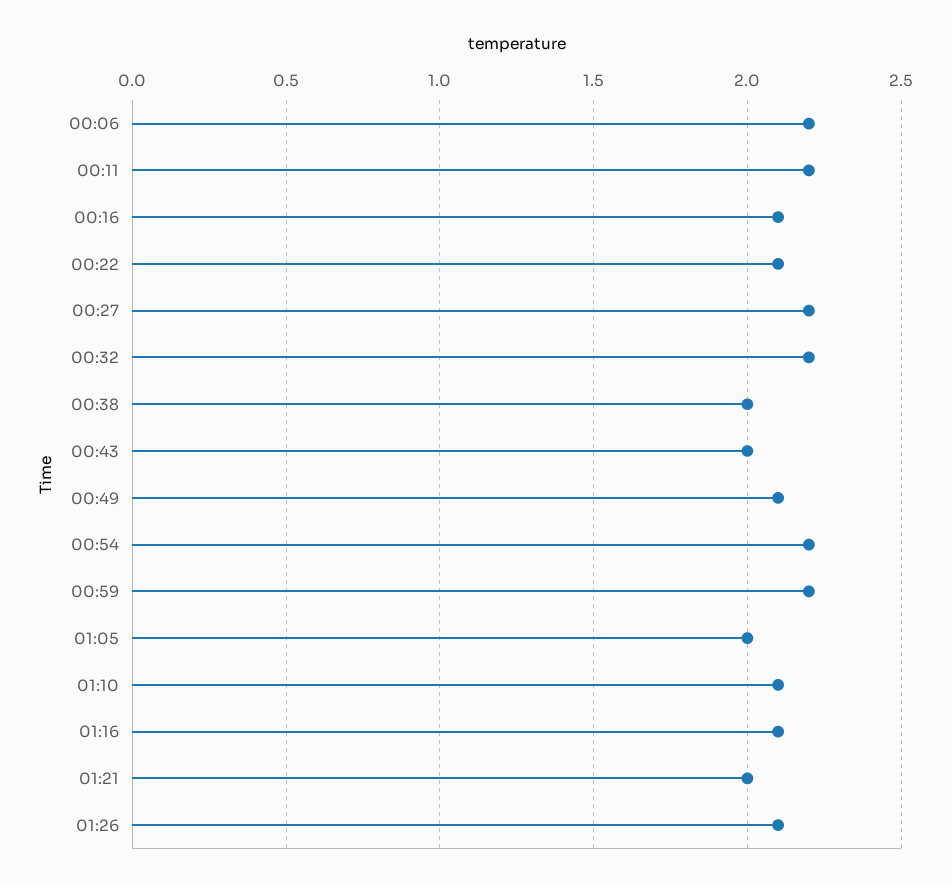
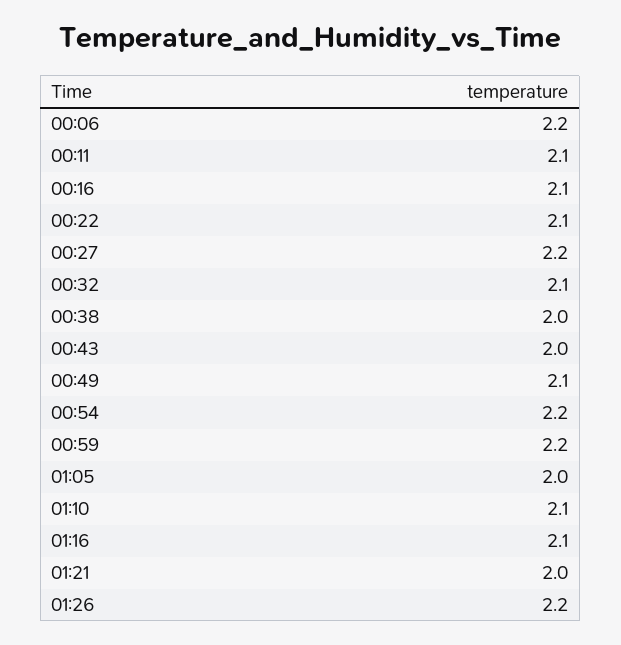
  {
    "00:06": 2.2,
-   "00:11": 2.2,
+   "00:11": 2.1,
    "00:16": 2.1,
    "00:22": 2.1,
    "00:27": 2.2,
-   "00:32": 2.2,
+   "00:32": 2.1,
    "00:38": 2,
    "00:43": 2,
    "00:49": 2.1,
    "00:54": 2.2,
    "00:59": 2.2,
    "01:05": 2,
    "01:10": 2.1,
    "01:16": 2.1,
    "01:21": 2,
-   "01:26": 2.1
+   "01:26": 2.2
  }

